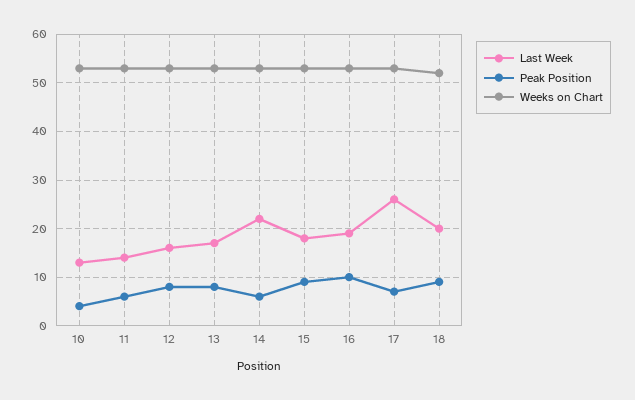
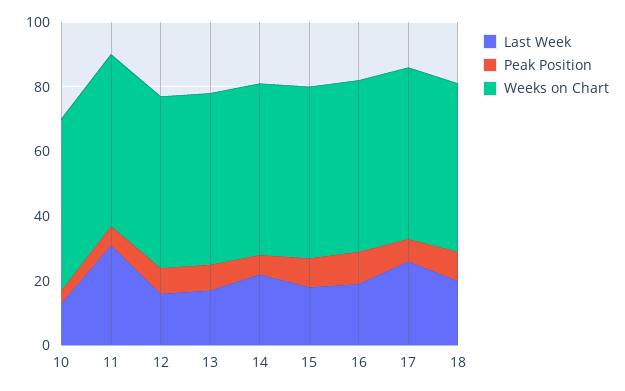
  {
    "Last Week": {
      "10": 15,
-     "11": 15,
+     "11": 30,
      "12": 15,
      "13": 15,
      "14": 20,
      "15": 20,
      "16": 20,
      "17": 25,
      "18": 20
    },
    "Peak Position": {
      "10": 5,
      "11": 5,
      "12": 10,
      "13": 10,
      "14": 5,
      "15": 10,
      "16": 10,
      "17": 5,
      "18": 10
    },
    "Weeks on Chart": {
      "10": 55,
      "11": 55,
      "12": 55,
      "13": 55,
      "14": 55,
      "15": 55,
      "16": 55,
      "17": 55,
      "18": 50
    }
  }

